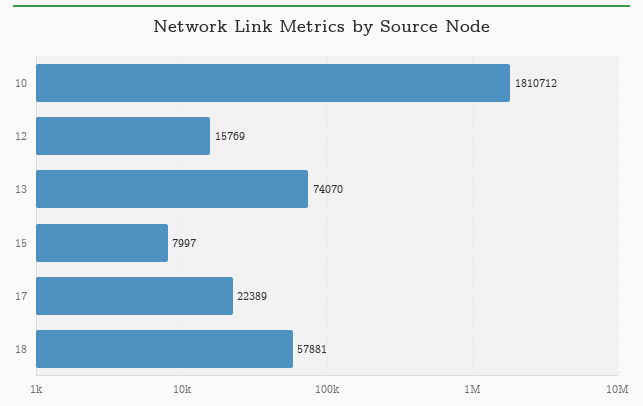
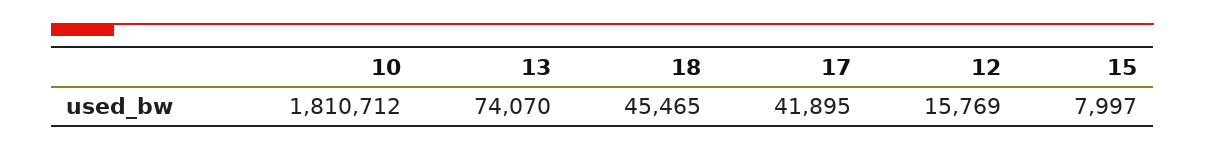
  {
    "10": 1810712,
    "12": 15769,
    "13": 74070,
    "15": 7997,
-   "17": 22389,
+   "17": 41895,
-   "18": 57881
+   "18": 45465
  }

